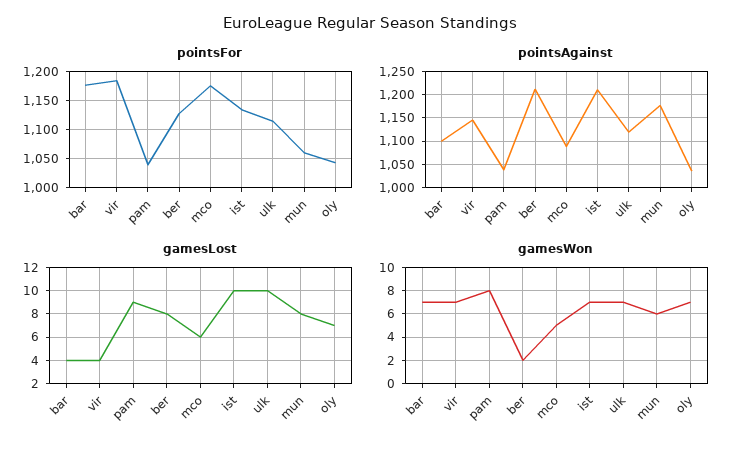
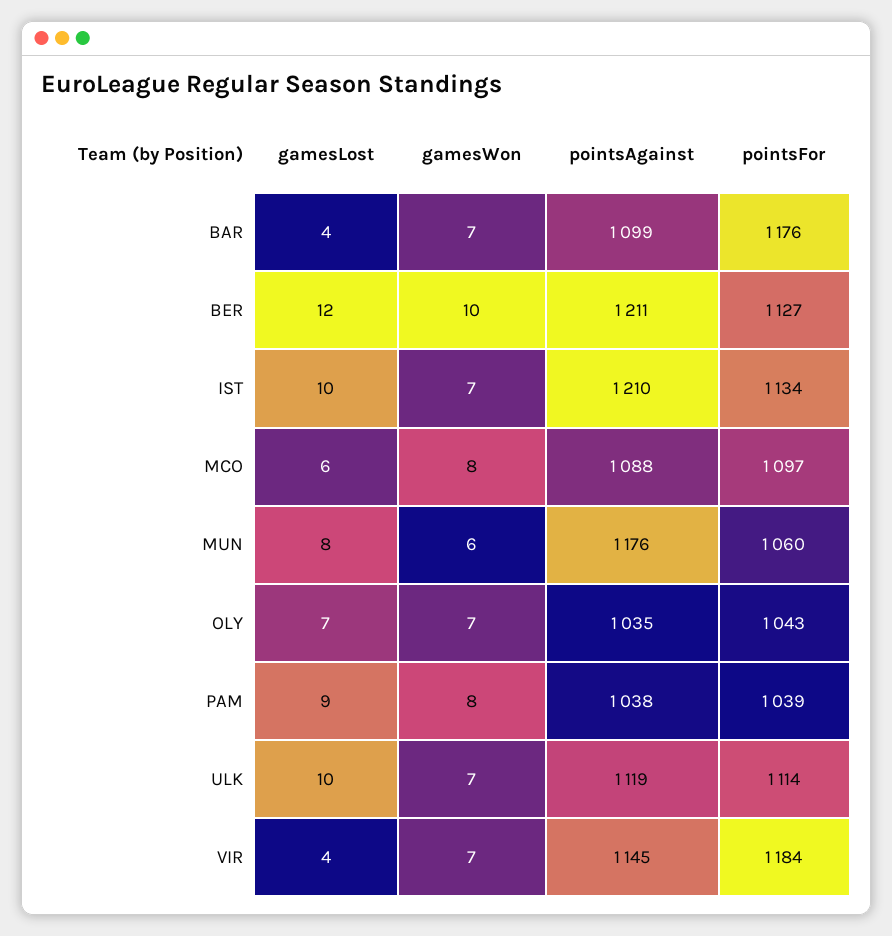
  {
    "pointsFor": {
      "bar": 1176,
      "vir": 1184,
      "pam": 1039,
      "ber": 1127,
-     "mco": 1175,
+     "mco": 1097,
      "ist": 1134,
      "ulk": 1114,
      "mun": 1060,
      "oly": 1043
    },
    "pointsAgainst": {
      "bar": 1099,
      "vir": 1145,
      "pam": 1038,
      "ber": 1211,
      "mco": 1088,
      "ist": 1210,
      "ulk": 1119,
      "mun": 1176,
      "oly": 1035
    },
    "gamesLost": {
      "bar": 4,
      "vir": 4,
      "pam": 9,
-     "ber": 8,
+     "ber": 12,
      "mco": 6,
      "ist": 10,
      "ulk": 10,
      "mun": 8,
      "oly": 7
    },
    "gamesWon": {
      "bar": 7,
      "vir": 7,
      "pam": 8,
-     "ber": 2,
+     "ber": 10,
-     "mco": 5,
+     "mco": 8,
      "ist": 7,
      "ulk": 7,
      "mun": 6,
      "oly": 7
    }
  }

